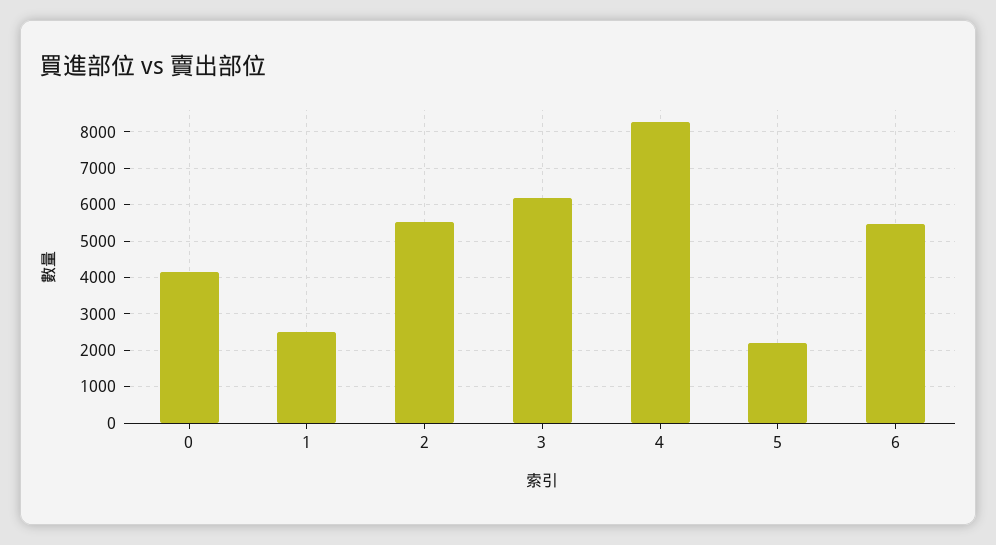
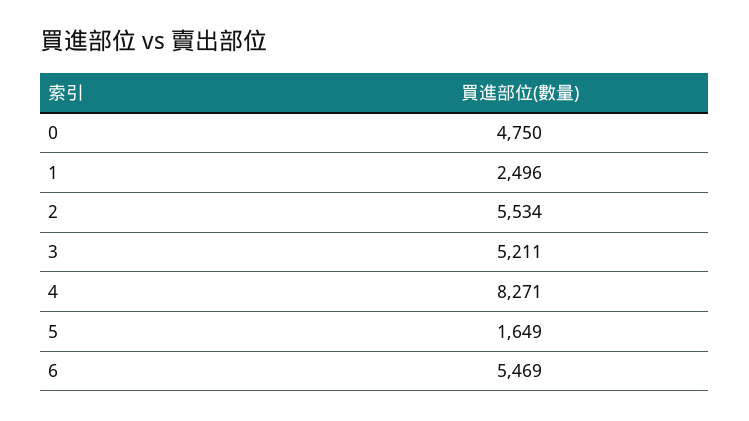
  {
-   "0": 4200,
+   "0": 4750,
    "1": 2496,
    "2": 5534,
-   "3": 6200,
+   "3": 5211,
    "4": 8271,
-   "5": 2200,
+   "5": 1649,
    "6": 5469
  }

